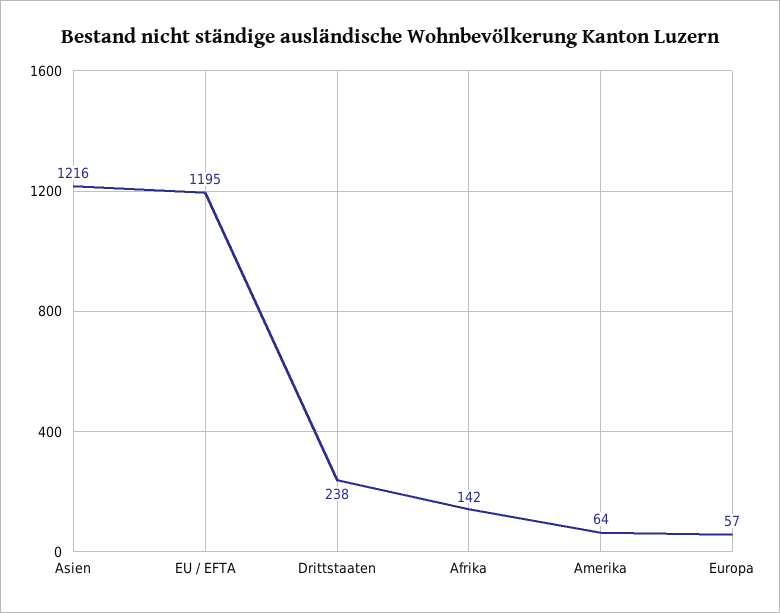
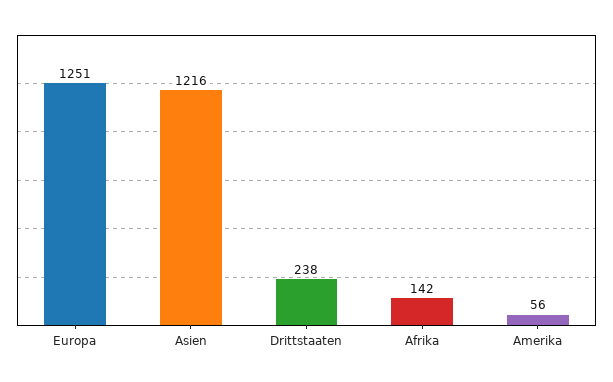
  {
    "Asien": 1216,
-   "EU / EFTA": 1195,
    "Drittstaaten": 238,
    "Afrika": 142,
-   "Amerika": 64,
+   "Amerika": 56,
-   "Europa": 57
+   "Europa": 1251
  }

